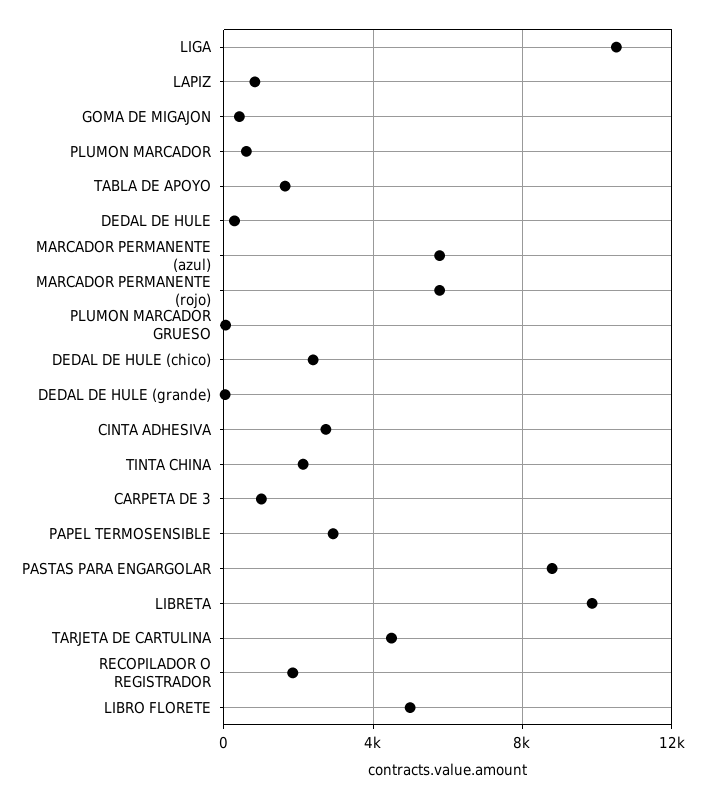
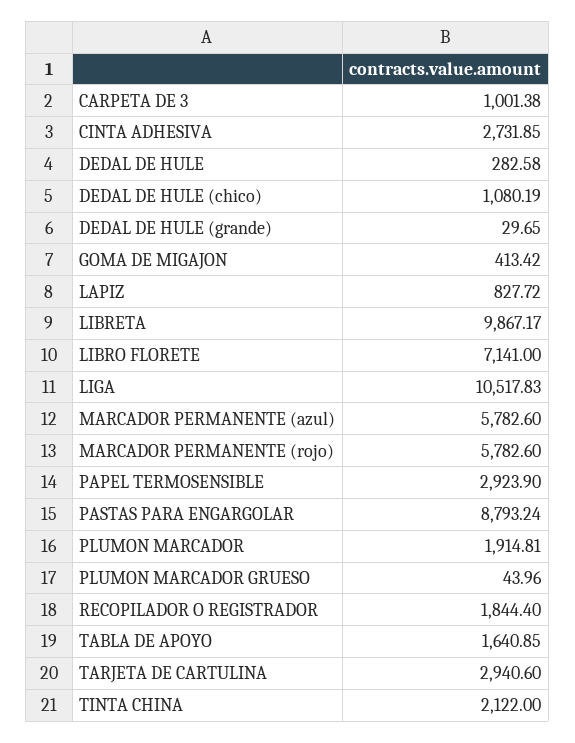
  {
    "LIGA": 10517.83,
    "LAPIZ": 827.72,
    "GOMA DE MIGAJON": 413.42,
-   "PLUMON MARCADOR": 500,
+   "PLUMON MARCADOR": 1914.81,
    "TABLA DE APOYO": 1640.85,
    "DEDAL DE HULE": 282.58,
    "MARCADOR PERMANENTE (azul)": 5782.6,
    "MARCADOR PERMANENTE (rojo)": 5782.6,
    "PLUMON MARCADOR GRUESO": 43.96,
-   "DEDAL DE HULE (chico)": 2500,
+   "DEDAL DE HULE (chico)": 1080.19,
    "DEDAL DE HULE (grande)": 29.65,
    "CINTA ADHESIVA": 2731.85,
    "TINTA CHINA": 2122,
    "CARPETA DE 3": 1001.38,
    "PAPEL TERMOSENSIBLE": 2923.9,
    "PASTAS PARA ENGARGOLAR": 8793.24,
    "LIBRETA": 9867.17,
-   "TARJETA DE CARTULINA": 4500,
+   "TARJETA DE CARTULINA": 2940.6,
    "RECOPILADOR O REGISTRADOR": 1844.4,
-   "LIBRO FLORETE": 5000
+   "LIBRO FLORETE": 7141
  }

